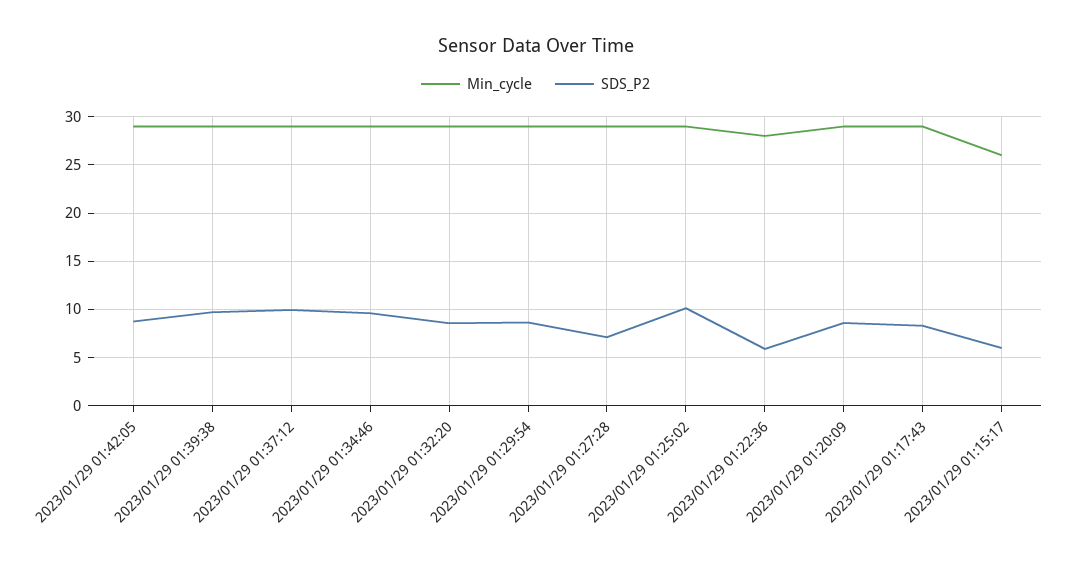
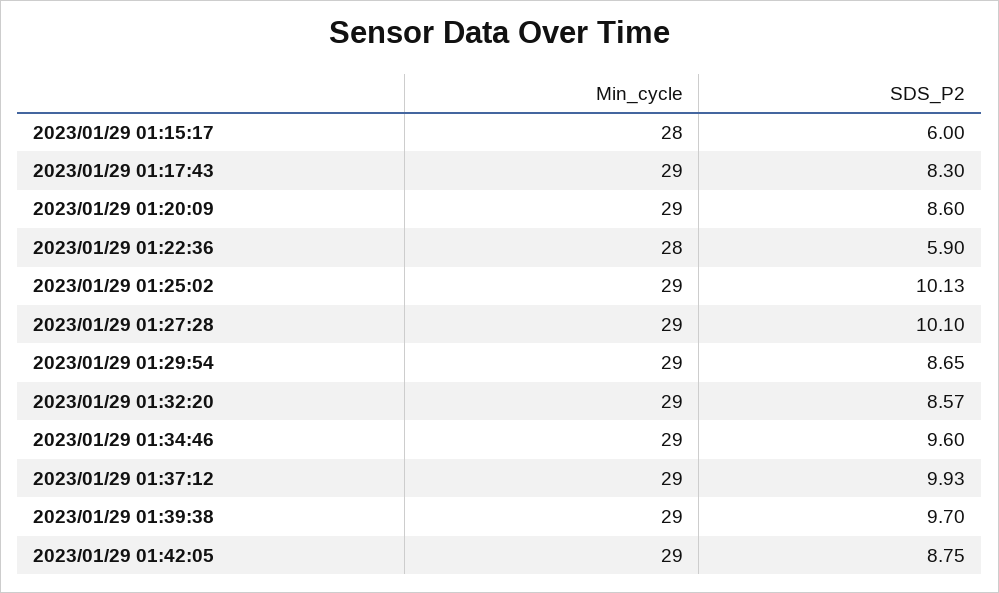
  {
    "Min_cycle": {
      "2023/01/29 01:42:05": 29,
      "2023/01/29 01:39:38": 29,
      "2023/01/29 01:37:12": 29,
      "2023/01/29 01:34:46": 29,
      "2023/01/29 01:32:20": 29,
      "2023/01/29 01:29:54": 29,
      "2023/01/29 01:27:28": 29,
      "2023/01/29 01:25:02": 29,
      "2023/01/29 01:22:36": 28,
      "2023/01/29 01:20:09": 29,
      "2023/01/29 01:17:43": 29,
-     "2023/01/29 01:15:17": 26
+     "2023/01/29 01:15:17": 28
    },
    "SDS_P2": {
      "2023/01/29 01:42:05": 8.75,
      "2023/01/29 01:39:38": 9.7,
      "2023/01/29 01:37:12": 9.93,
      "2023/01/29 01:34:46": 9.6,
      "2023/01/29 01:32:20": 8.57,
      "2023/01/29 01:29:54": 8.65,
-     "2023/01/29 01:27:28": 7,
+     "2023/01/29 01:27:28": 10.1,
      "2023/01/29 01:25:02": 10.13,
      "2023/01/29 01:22:36": 5.9,
      "2023/01/29 01:20:09": 8.6,
      "2023/01/29 01:17:43": 8.3,
      "2023/01/29 01:15:17": 6
    }
  }

